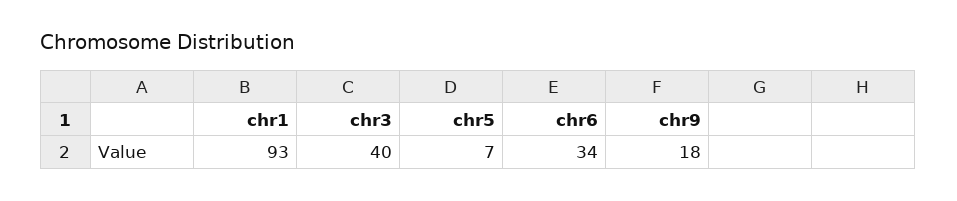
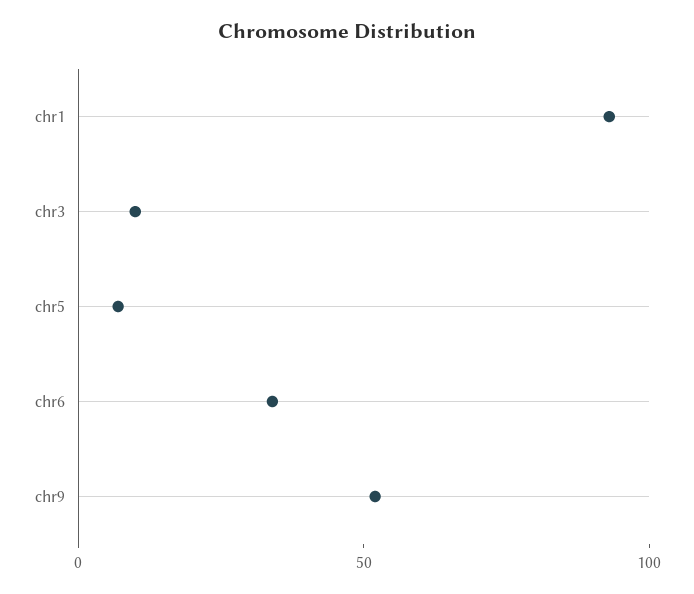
  {
    "chr1": 93,
-   "chr3": 40,
+   "chr3": 10,
    "chr5": 7,
    "chr6": 34,
-   "chr9": 18
+   "chr9": 50
  }

